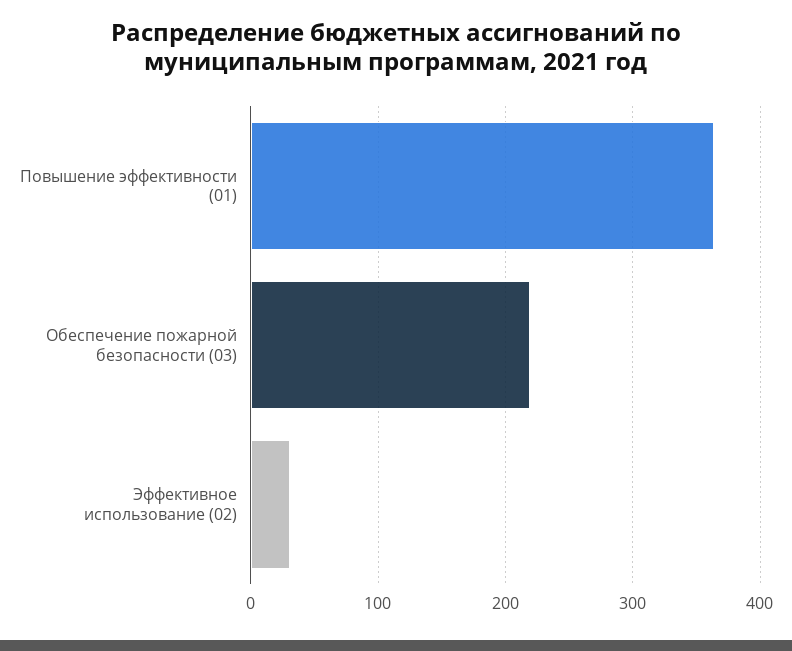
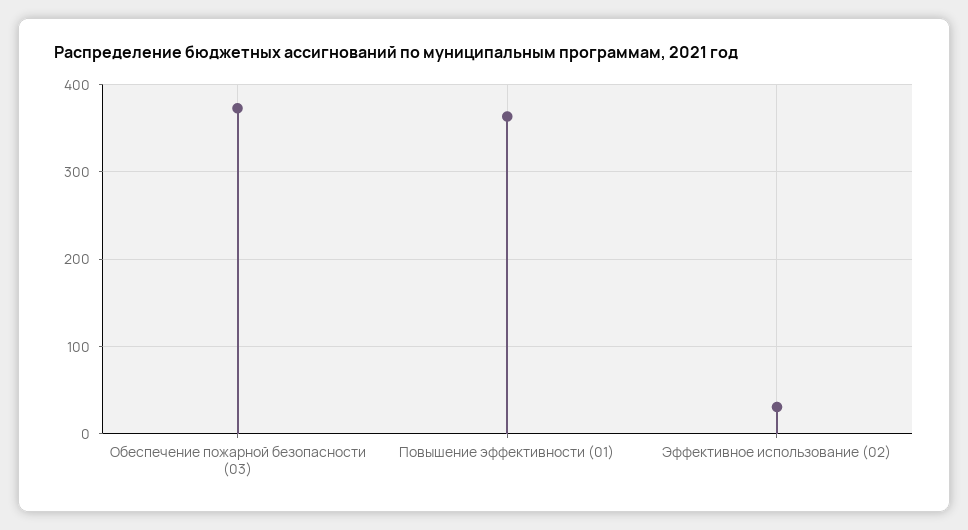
  {
    "Повышение эффективности (01)": 360,
-   "Обеспечение пожарной безопасности (03)": 220,
+   "Обеспечение пожарной безопасности (03)": 370,
    "Эффективное использование (02)": 30
  }

